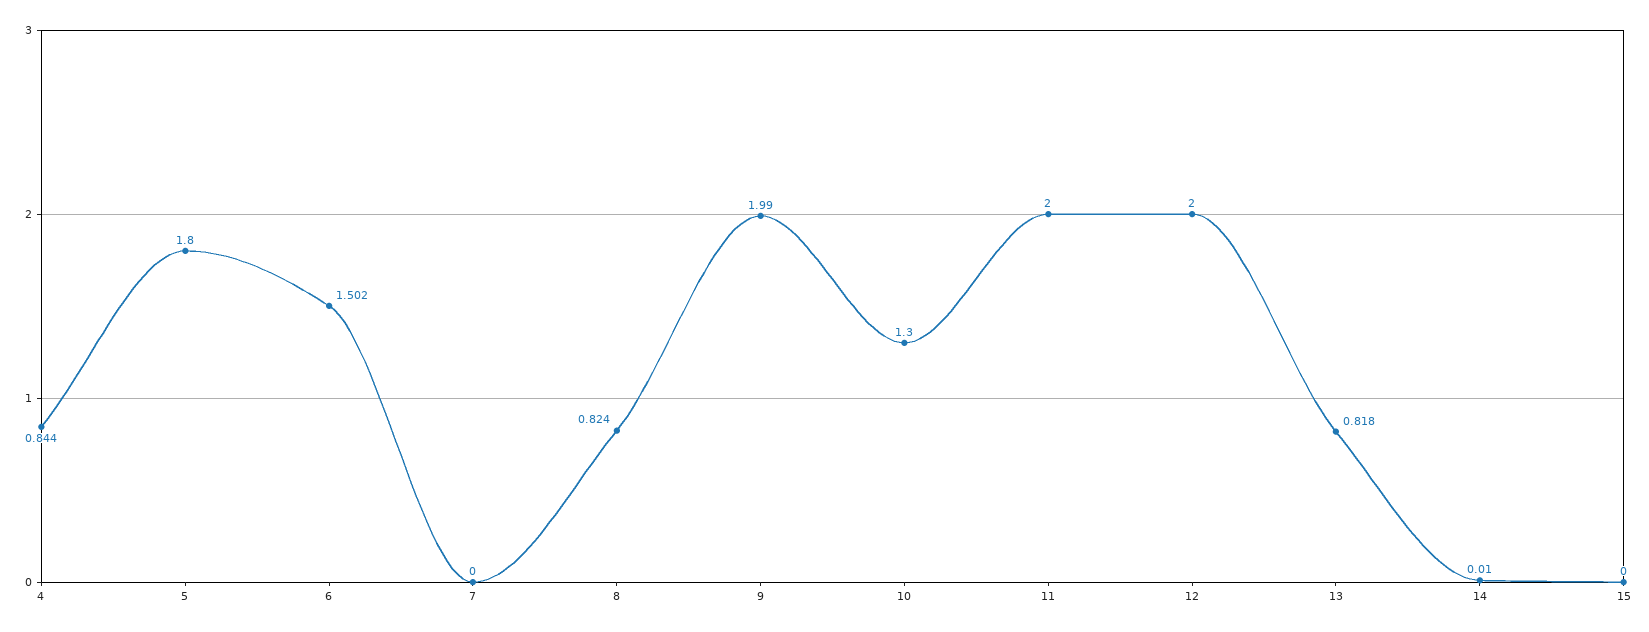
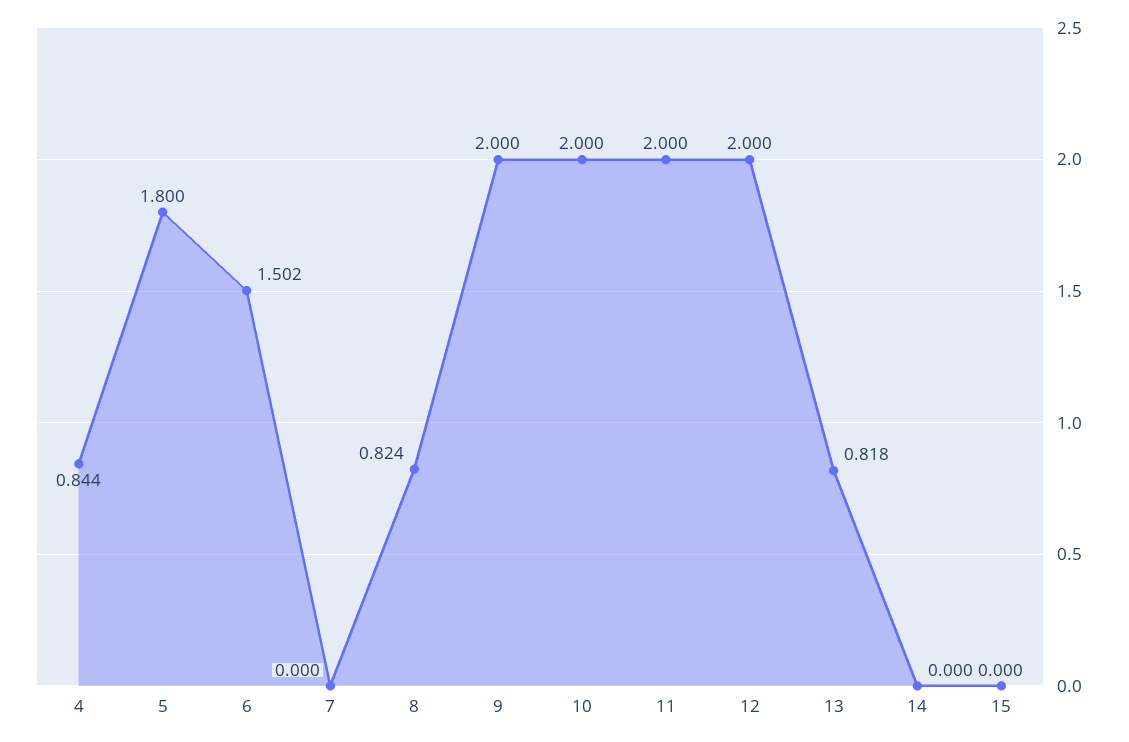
  {
    "4": 0.844,
    "5": 1.8,
    "6": 1.502,
    "7": 0,
    "8": 0.824,
-   "9": 1.99,
+   "9": 2,
-   "10": 1.3,
+   "10": 2,
    "11": 2,
    "12": 2,
    "13": 0.818,
-   "14": 0.01,
+   "14": 0,
    "15": 0
  }

